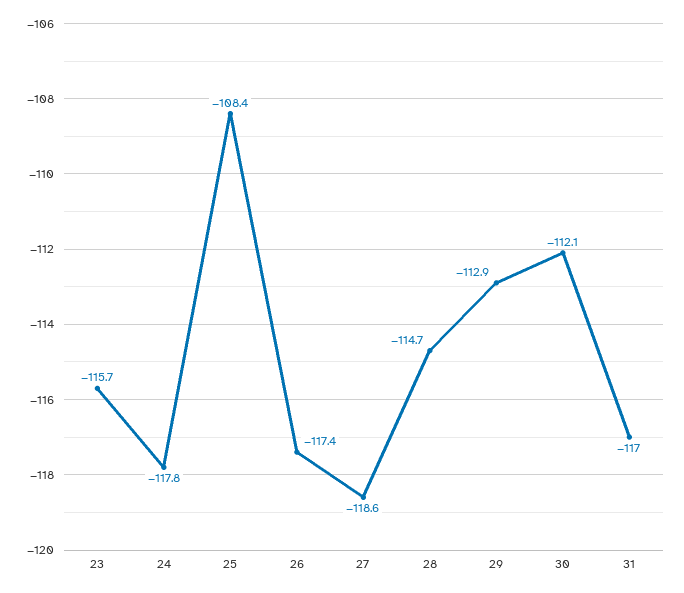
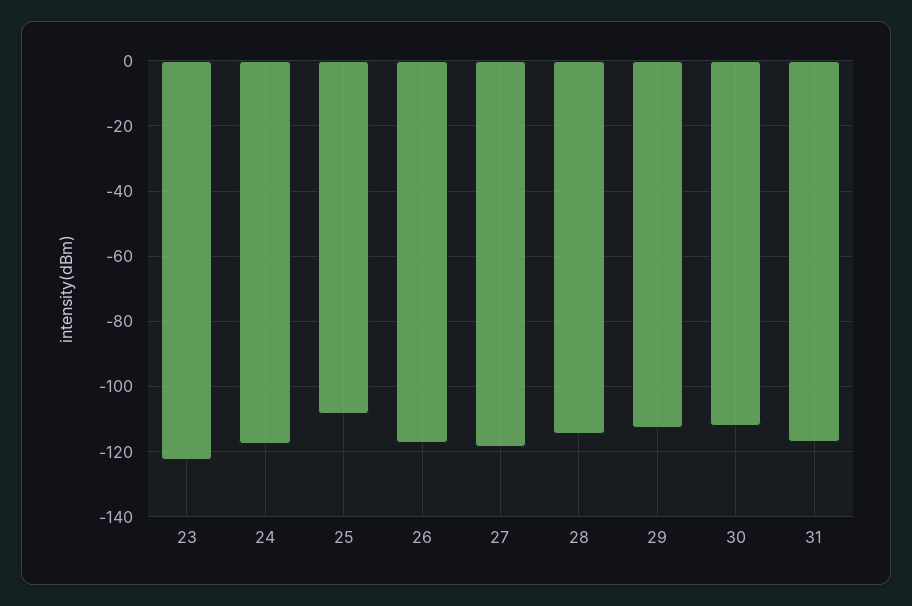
  {
-   "23": -115.7,
+   "23": -122,
    "24": -117.8,
    "25": -108.4,
    "26": -117.4,
    "27": -118.6,
    "28": -114.7,
    "29": -112.9,
    "30": -112.1,
    "31": -117
  }

